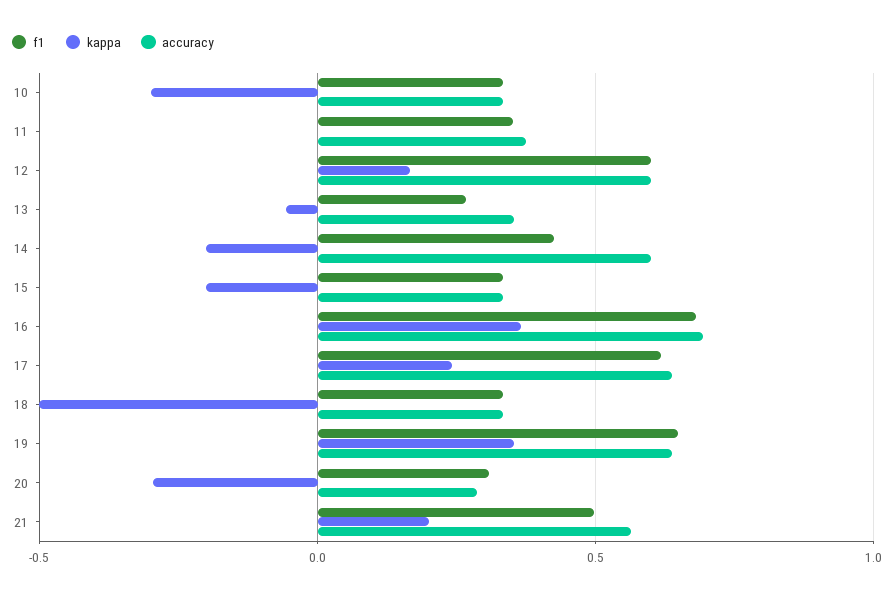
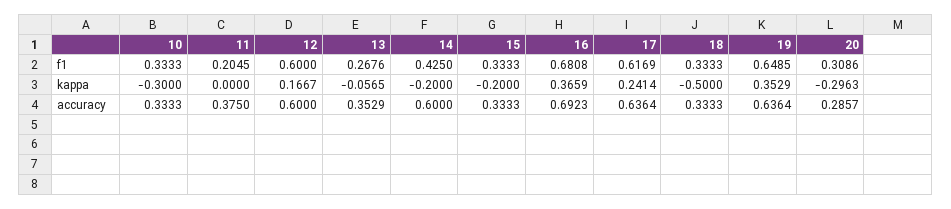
  {
    "f1": {
      "10": 0.3333,
-     "11": 0.35,
+     "11": 0.2045,
      "12": 0.6,
      "13": 0.2676,
      "14": 0.425,
      "15": 0.3333,
      "16": 0.6808,
      "17": 0.6169,
      "18": 0.3333,
      "19": 0.6485,
-     "20": 0.3086,
+     "20": 0.3086
-     "21": 0.5
    },
    "kappa": {
      "10": -0.3,
      "11": 0,
      "12": 0.1667,
      "13": -0.0565,
      "14": -0.2,
      "15": -0.2,
      "16": 0.3659,
      "17": 0.2414,
      "18": -0.5,
      "19": 0.3529,
-     "20": -0.2963,
+     "20": -0.2963
-     "21": 0.2
    },
    "accuracy": {
      "10": 0.3333,
      "11": 0.375,
      "12": 0.6,
      "13": 0.3529,
      "14": 0.6,
      "15": 0.3333,
      "16": 0.6923,
      "17": 0.6364,
      "18": 0.3333,
      "19": 0.6364,
-     "20": 0.2857,
+     "20": 0.2857
-     "21": 0.55
    }
  }

